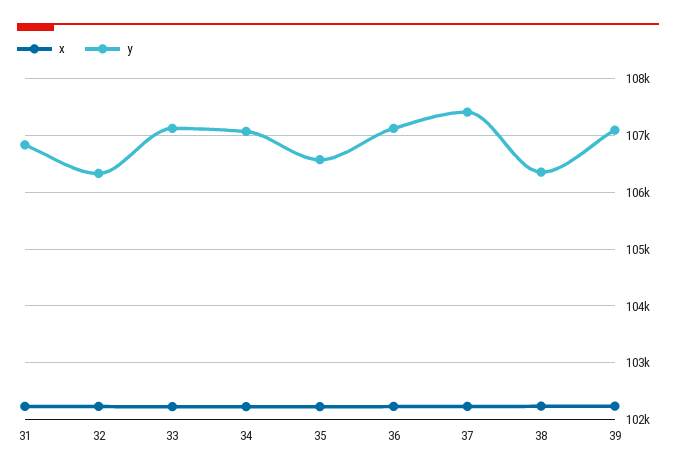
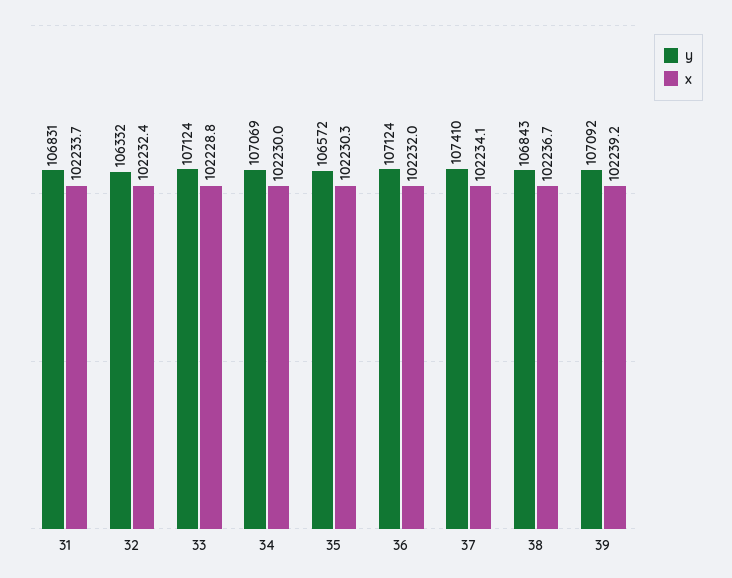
  {
    "x": {
      "31": 102233.7,
      "32": 102232.4,
      "33": 102228.8,
      "34": 102230,
      "35": 102230.3,
      "36": 102232,
      "37": 102234.1,
      "38": 102236.7,
      "39": 102239.2
    },
    "y": {
      "31": 106831,
      "32": 106332,
      "33": 107124,
      "34": 107069,
      "35": 106572,
      "36": 107124,
      "37": 107410,
-     "38": 106400,
+     "38": 106843,
      "39": 107092
    }
  }

